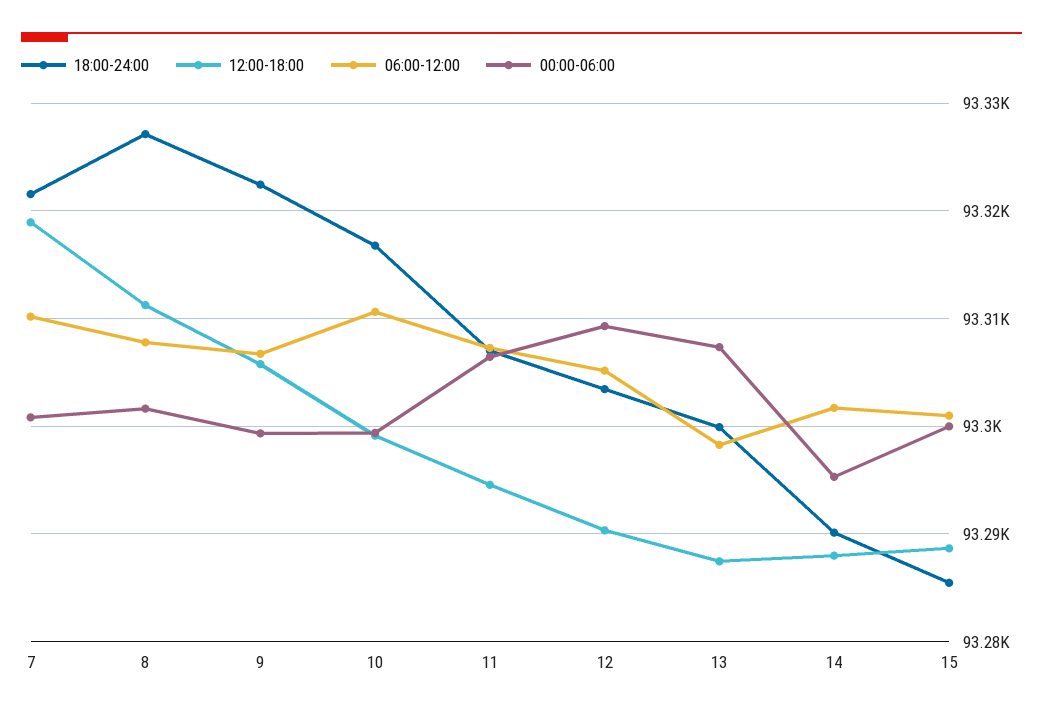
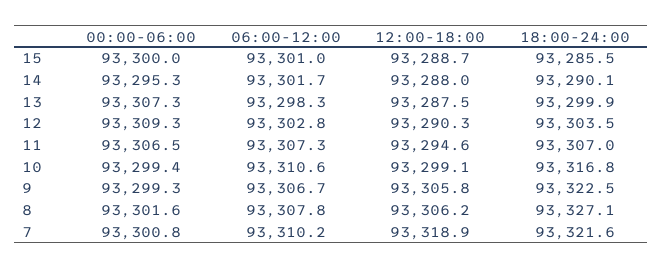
  {
    "18:00-24:00": {
      "7": 93321.6,
      "8": 93327.1,
      "9": 93322.5,
      "10": 93316.8,
      "11": 93307,
      "12": 93303.5,
      "13": 93299.9,
      "14": 93290.1,
      "15": 93285.5
    },
    "12:00-18:00": {
      "7": 93318.9,
-     "8": 93311,
+     "8": 93306.2,
      "9": 93305.8,
      "10": 93299.1,
      "11": 93294.6,
      "12": 93290.3,
      "13": 93287.5,
      "14": 93288,
      "15": 93288.7
    },
    "06:00-12:00": {
      "7": 93310.2,
      "8": 93307.8,
      "9": 93306.7,
      "10": 93310.6,
      "11": 93307.3,
-     "12": 93305,
+     "12": 93302.8,
      "13": 93298.3,
      "14": 93301.7,
      "15": 93301
    },
    "00:00-06:00": {
      "7": 93300.8,
      "8": 93301.6,
      "9": 93299.3,
      "10": 93299.4,
      "11": 93306.5,
      "12": 93309.3,
      "13": 93307.3,
      "14": 93295.3,
      "15": 93300
    }
  }

